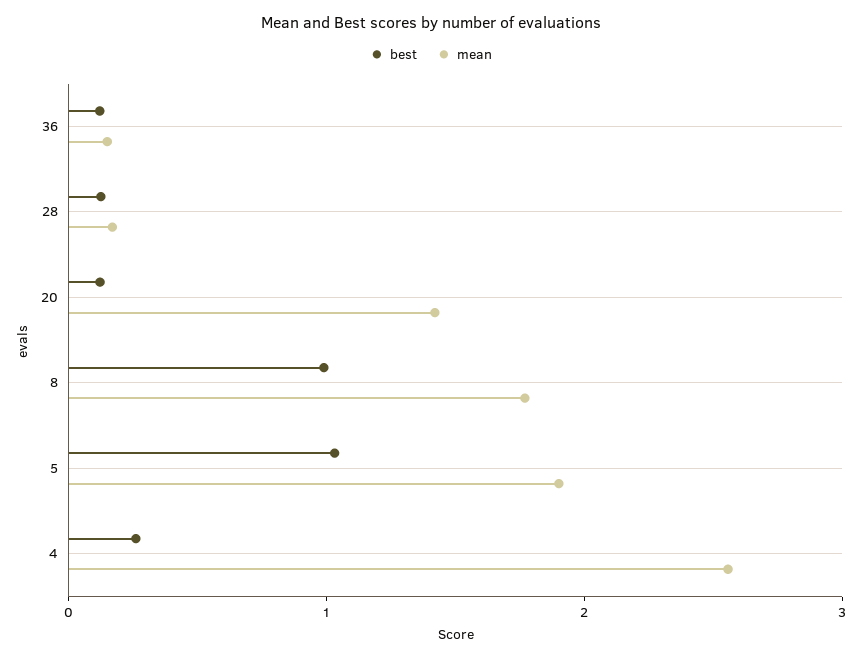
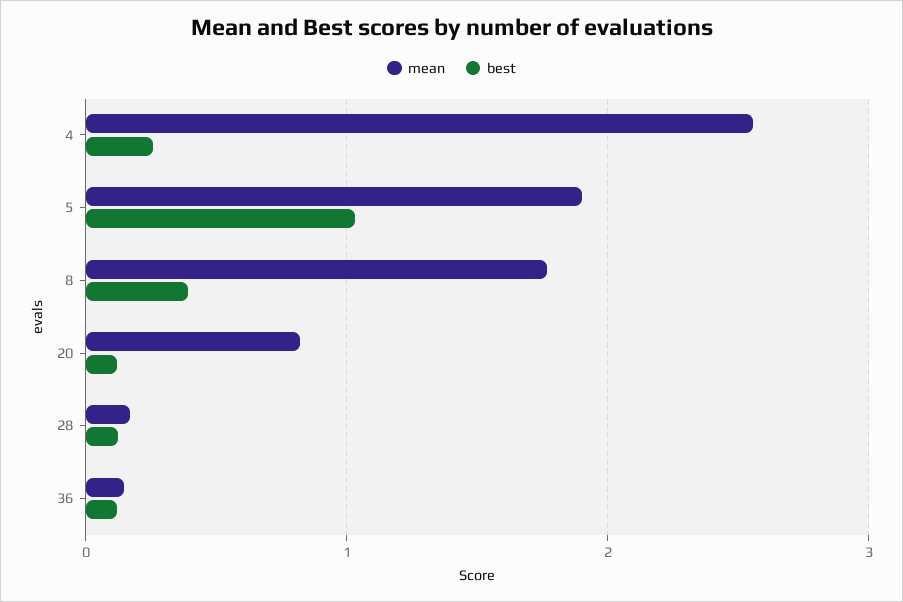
  {
    "best": {
      "36": 0.1,
      "28": 0.1,
      "20": 0.1,
-     "8": 1,
+     "8": 0.4,
      "5": 1,
      "4": 0.3
    },
    "mean": {
      "36": 0.1,
      "28": 0.2,
-     "20": 1.4,
+     "20": 0.8,
      "8": 1.8,
      "5": 1.9,
      "4": 2.6
    }
  }

